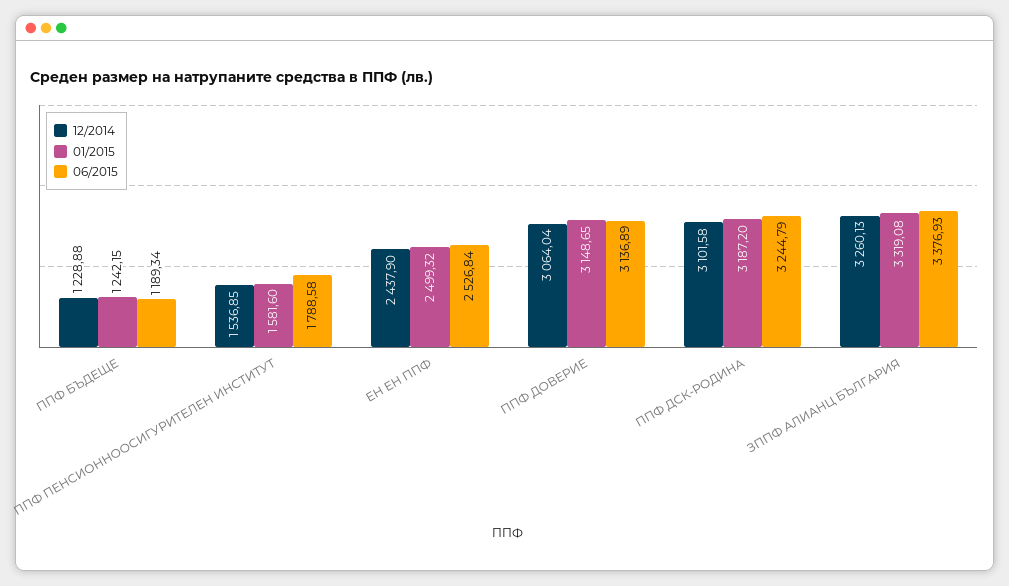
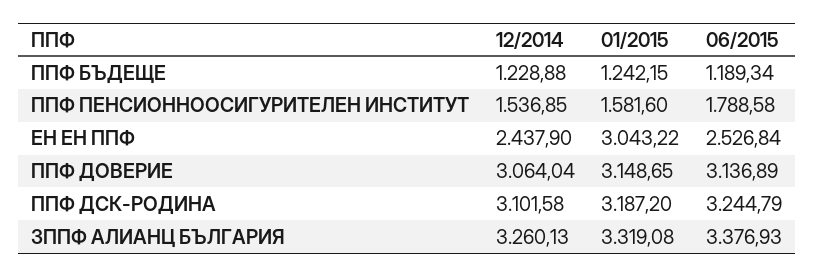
  {
    "12/2014": {
      "ППФ БЪДЕЩЕ": 1228.88,
      "ППФ ПЕНСИОННООСИГУРИТЕЛЕН ИНСТИТУТ": 1536.85,
      "ЕН ЕН ППФ": 2437.9,
      "ППФ ДОВЕРИЕ": 3064.04,
      "ППФ ДСК-РОДИНА": 3101.58,
      "ЗППФ АЛИАНЦ БЪЛГАРИЯ": 3260.13
    },
    "01/2015": {
      "ППФ БЪДЕЩЕ": 1242.15,
      "ППФ ПЕНСИОННООСИГУРИТЕЛЕН ИНСТИТУТ": 1581.6,
-     "ЕН ЕН ППФ": 2499.32,
+     "ЕН ЕН ППФ": 3043.22,
      "ППФ ДОВЕРИЕ": 3148.65,
      "ППФ ДСК-РОДИНА": 3187.2,
      "ЗППФ АЛИАНЦ БЪЛГАРИЯ": 3319.08
    },
    "06/2015": {
      "ППФ БЪДЕЩЕ": 1189.34,
      "ППФ ПЕНСИОННООСИГУРИТЕЛЕН ИНСТИТУТ": 1788.58,
      "ЕН ЕН ППФ": 2526.84,
      "ППФ ДОВЕРИЕ": 3136.89,
      "ППФ ДСК-РОДИНА": 3244.79,
      "ЗППФ АЛИАНЦ БЪЛГАРИЯ": 3376.93
    }
  }

